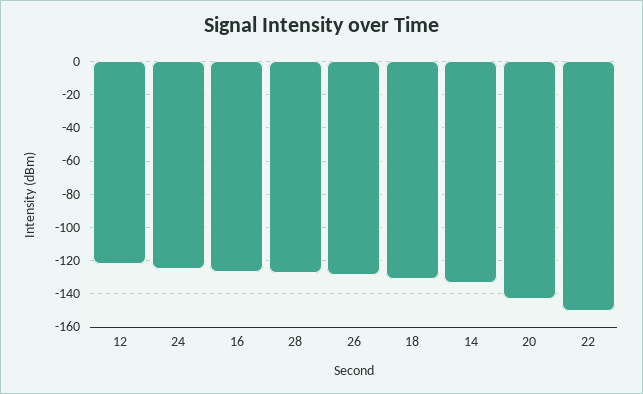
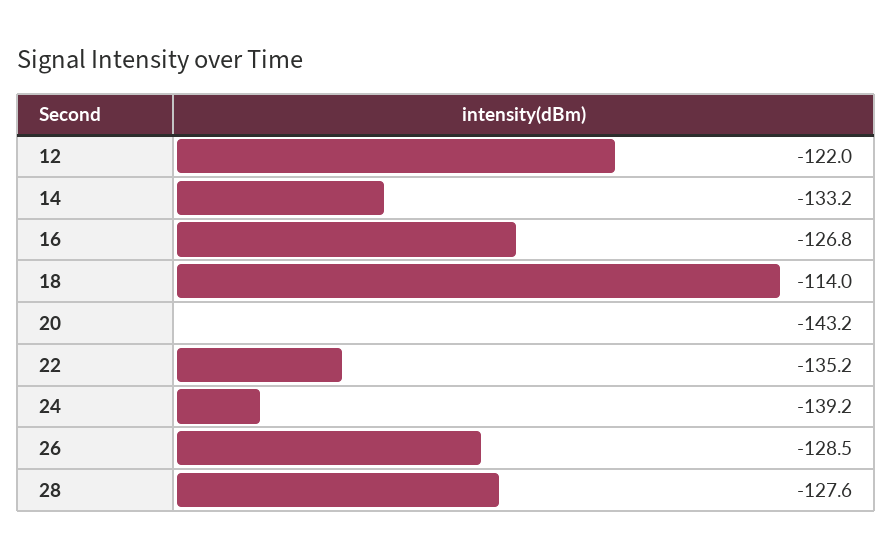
  {
    "12": -122,
-   "24": -125,
+   "24": -139.2,
    "16": -126.8,
    "28": -127.6,
    "26": -128.5,
-   "18": -130,
+   "18": -114,
    "14": -133.2,
    "20": -143.2,
-   "22": -150
+   "22": -135.2
  }

